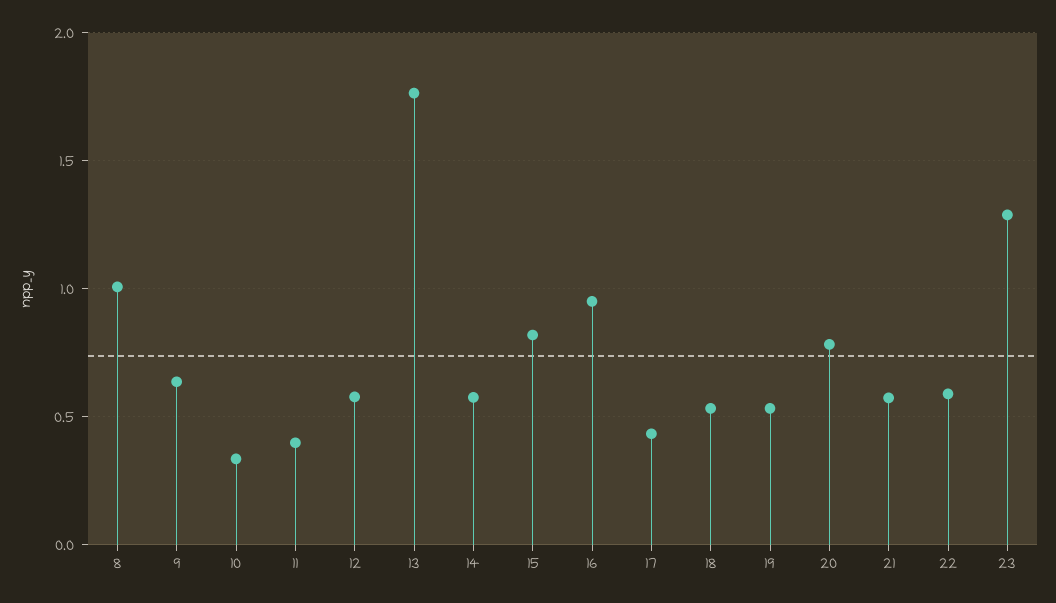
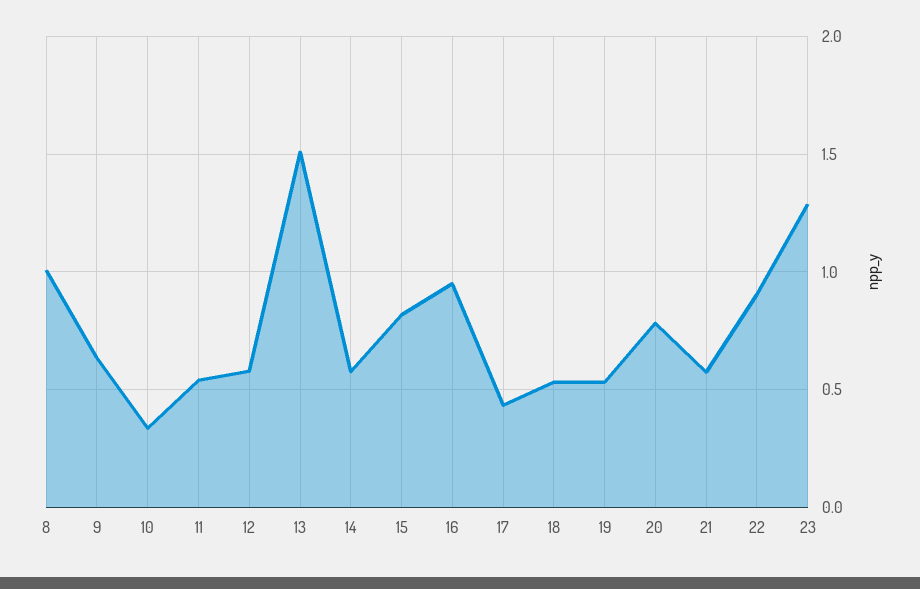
  {
    "8": 1,
    "9": 0.65,
    "10": 0.35,
-   "11": 0.4,
+   "11": 0.55,
    "12": 0.6,
-   "13": 1.75,
+   "13": 1.5,
    "14": 0.6,
    "15": 0.8,
    "16": 0.95,
    "17": 0.45,
    "18": 0.55,
    "19": 0.55,
    "20": 0.8,
    "21": 0.55,
-   "22": 0.6,
+   "22": 0.9,
    "23": 1.3
  }

